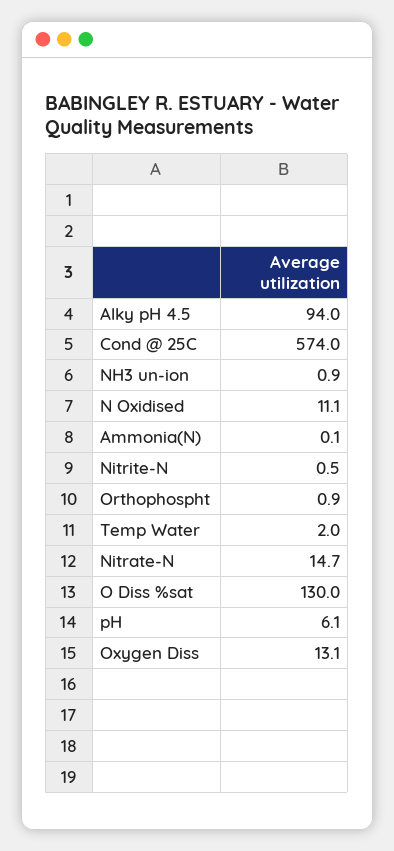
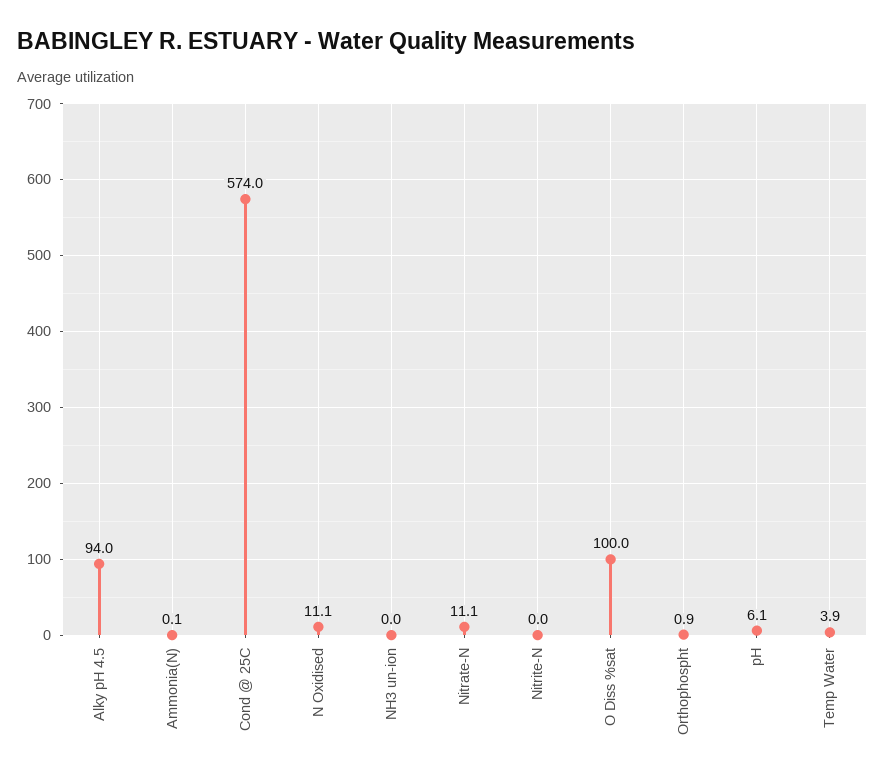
  {
    "Alky pH 4.5": 94,
    "Cond @ 25C": 574,
-   "NH3 un-ion": 0.9,
+   "NH3 un-ion": 0,
    "N Oxidised": 11.1,
    "Ammonia(N)": 0.1,
-   "Nitrite-N": 0.5,
+   "Nitrite-N": 0,
    "Orthophospht": 0.9,
-   "Temp Water": 2,
+   "Temp Water": 3.9,
-   "Nitrate-N": 14.7,
+   "Nitrate-N": 11.1,
-   "O Diss %sat": 130,
+   "O Diss %sat": 100,
-   "pH": 6.1,
+   "pH": 6.1
-   "Oxygen Diss": 13.1
  }

